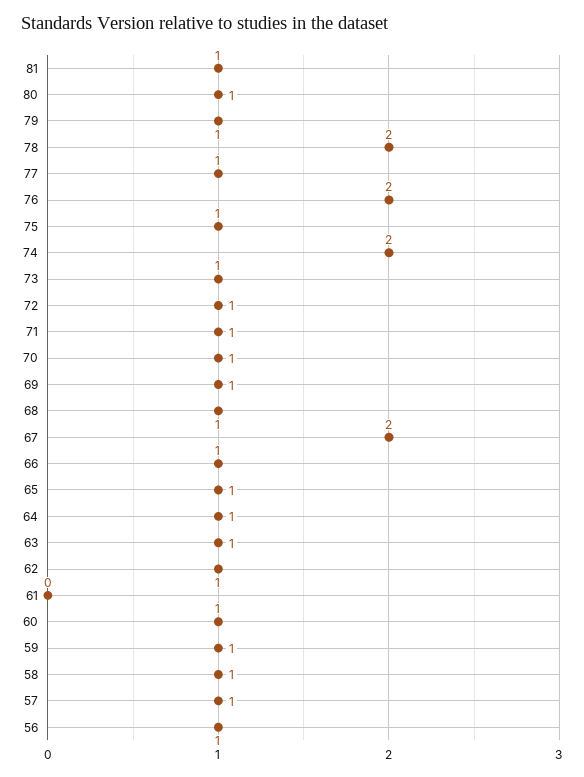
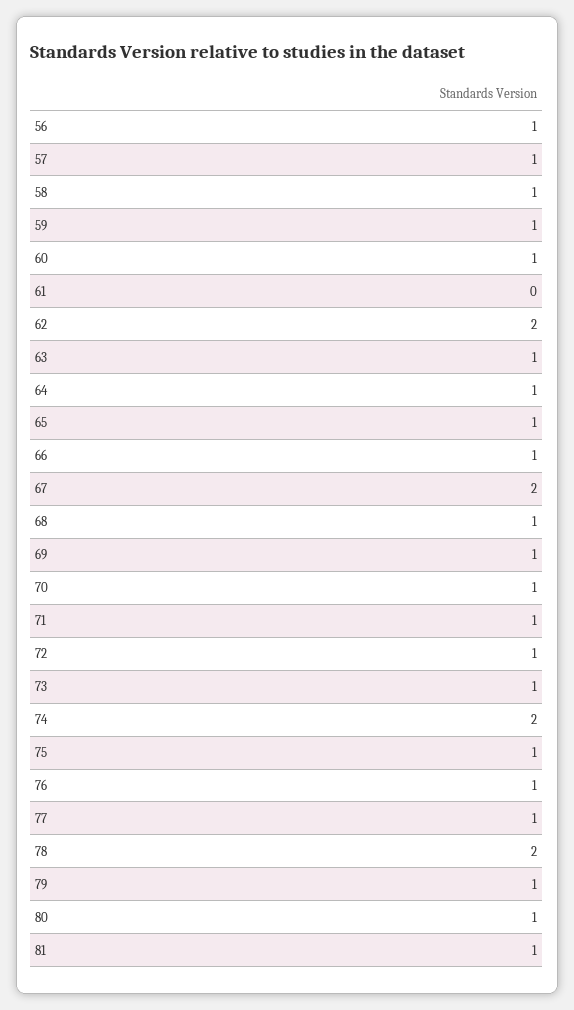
  {
    "81": 1,
    "80": 1,
    "79": 1,
    "78": 2,
    "77": 1,
-   "76": 2,
+   "76": 1,
    "75": 1,
    "74": 2,
    "73": 1,
    "72": 1,
    "71": 1,
    "70": 1,
    "69": 1,
    "68": 1,
    "67": 2,
    "66": 1,
    "65": 1,
    "64": 1,
    "63": 1,
-   "62": 1,
+   "62": 2,
    "61": 0,
    "60": 1,
    "59": 1,
    "58": 1,
    "57": 1,
    "56": 1
  }

